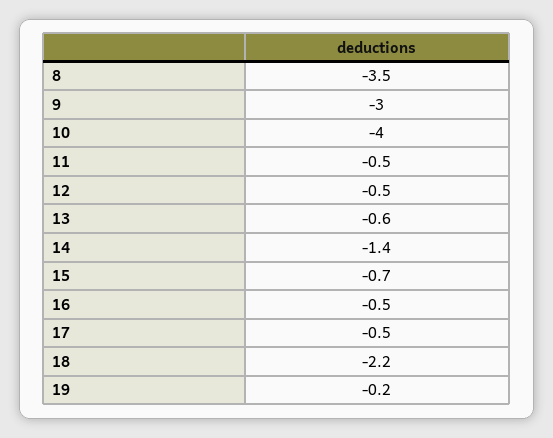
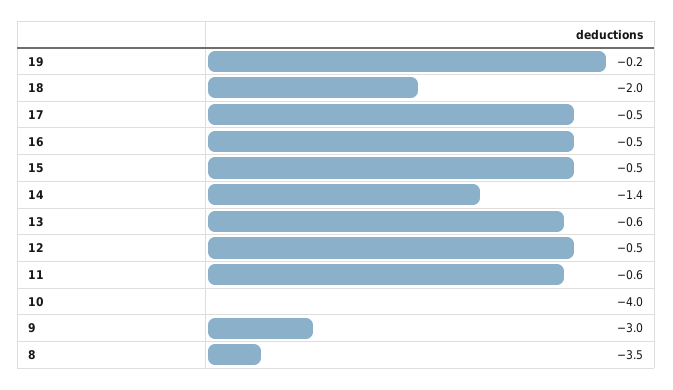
  {
    "8": -3.5,
    "9": -3,
    "10": -4,
-   "11": -0.5,
+   "11": -0.6,
    "12": -0.5,
    "13": -0.6,
    "14": -1.4,
-   "15": -0.7,
+   "15": -0.5,
    "16": -0.5,
    "17": -0.5,
-   "18": -2.2,
+   "18": -2,
    "19": -0.2
  }

